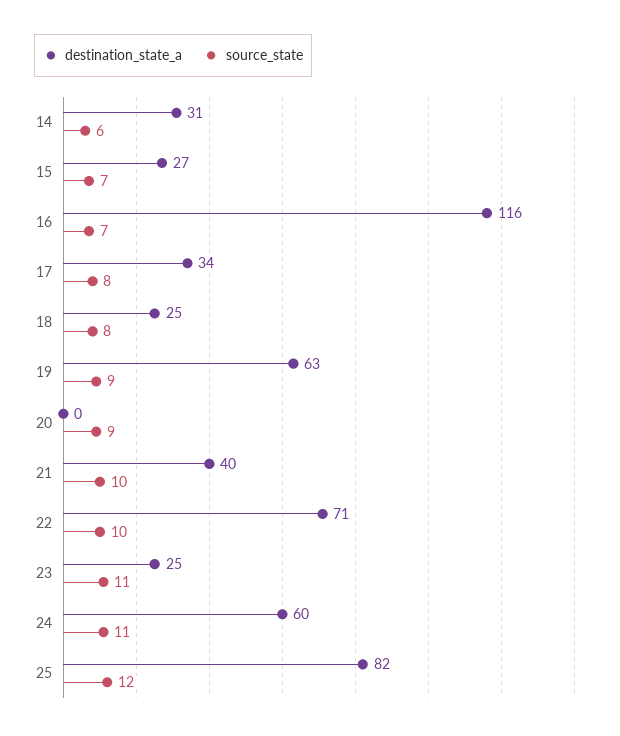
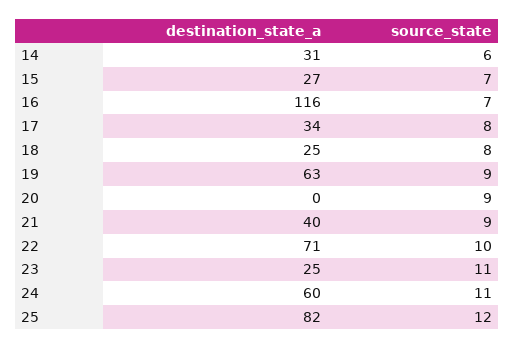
  {
    "destination_state_a": {
      "14": 31,
      "15": 27,
      "16": 116,
      "17": 34,
      "18": 25,
      "19": 63,
      "20": 0,
      "21": 40,
      "22": 71,
      "23": 25,
      "24": 60,
      "25": 82
    },
    "source_state": {
      "14": 6,
      "15": 7,
      "16": 7,
      "17": 8,
      "18": 8,
      "19": 9,
      "20": 9,
-     "21": 10,
+     "21": 9,
      "22": 10,
      "23": 11,
      "24": 11,
      "25": 12
    }
  }

